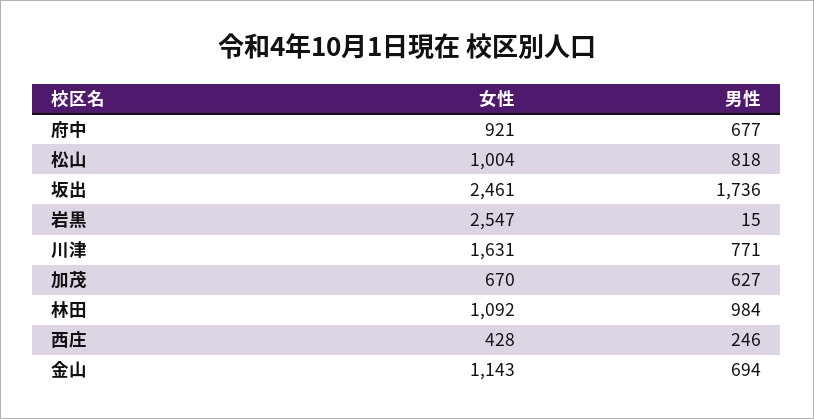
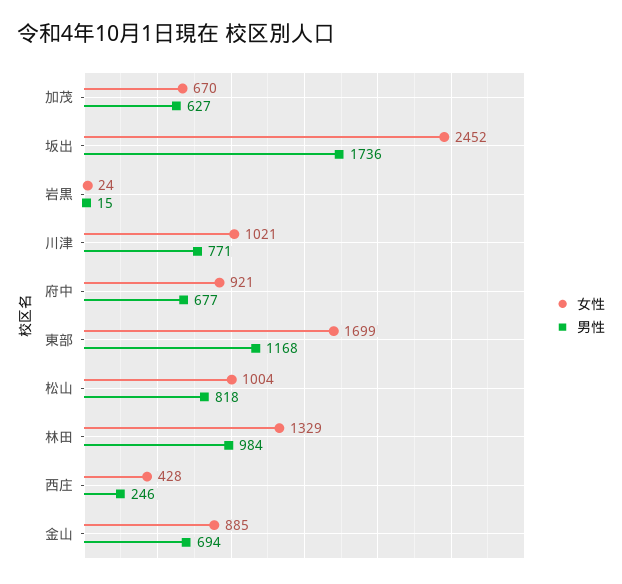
  {
    "女性": {
      "府中": 921,
      "松山": 1004,
-     "坂出": 2461,
+     "坂出": 2452,
-     "岩黒": 2547,
+     "岩黒": 24,
-     "川津": 1631,
+     "川津": 1021,
      "加茂": 670,
-     "林田": 1092,
+     "林田": 1329,
      "西庄": 428,
-     "金山": 1143
+     "金山": 885,
+     "東部": 1699
    },
    "男性": {
      "府中": 677,
      "松山": 818,
      "坂出": 1736,
      "岩黒": 15,
      "川津": 771,
      "加茂": 627,
      "林田": 984,
      "西庄": 246,
-     "金山": 694
+     "金山": 694,
+     "東部": 1168
    }
  }

